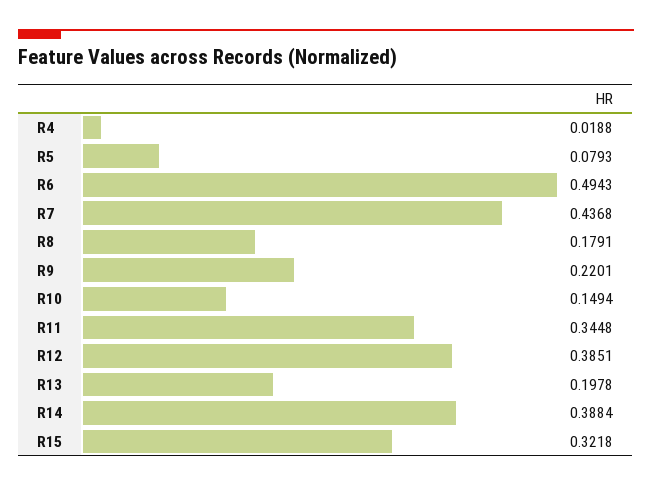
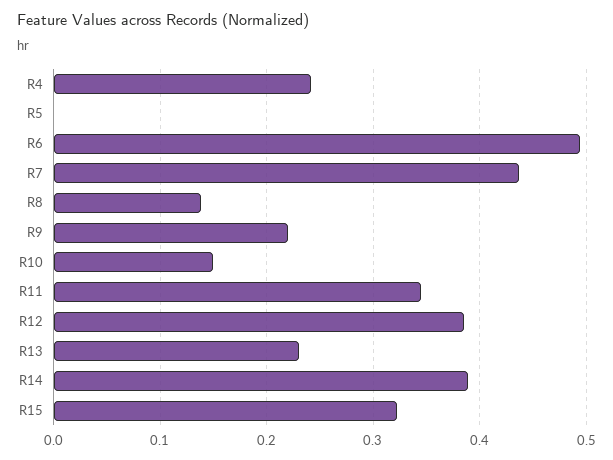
  {
-   "R4": 0.0188,
+   "R4": 0.24,
-   "R5": 0.0793,
+   "R5": 0,
    "R6": 0.4943,
    "R7": 0.4368,
-   "R8": 0.1791,
+   "R8": 0.14,
    "R9": 0.2201,
    "R10": 0.1494,
    "R11": 0.3448,
    "R12": 0.3851,
-   "R13": 0.1978,
+   "R13": 0.23,
    "R14": 0.3884,
    "R15": 0.3218
  }

